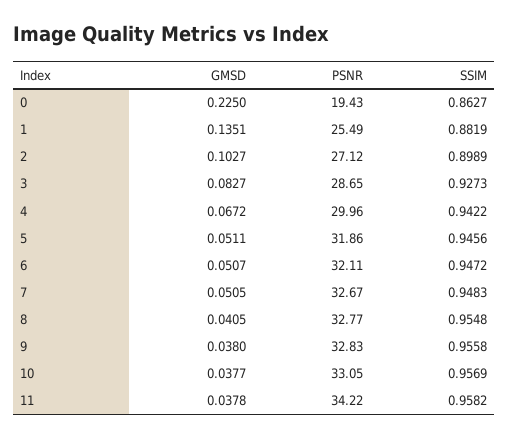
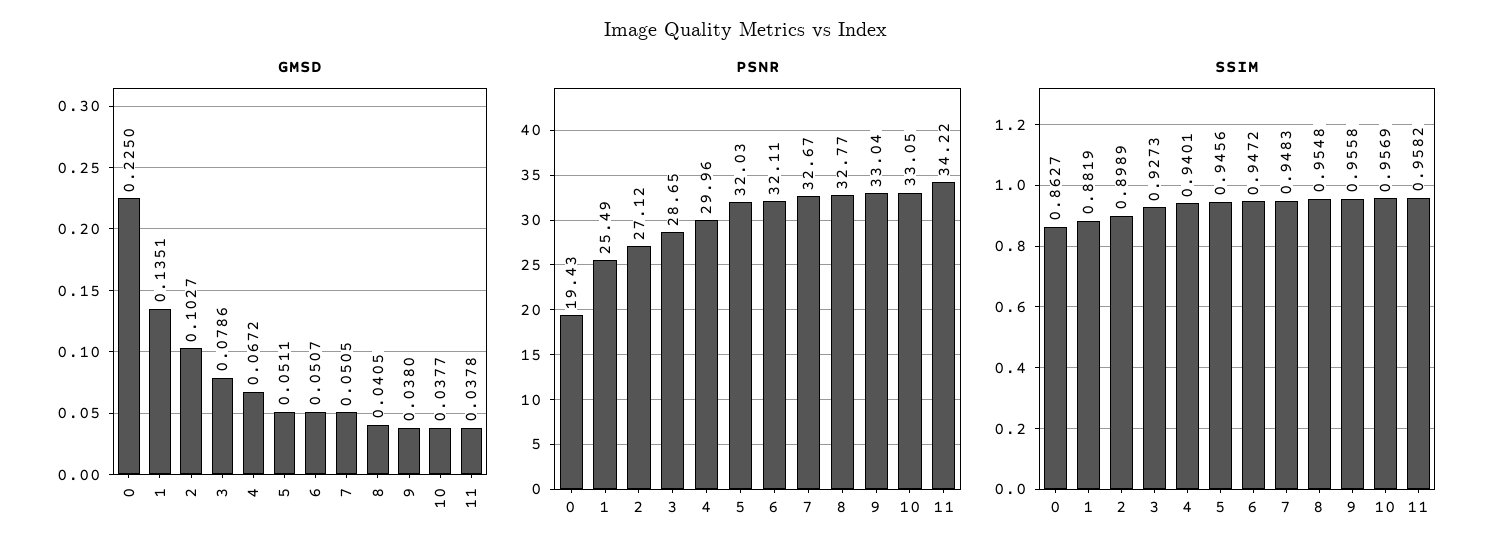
  {
    "GMSD": {
      "0": 0.225,
      "1": 0.1351,
      "2": 0.1027,
-     "3": 0.0827,
+     "3": 0.0786,
      "4": 0.0672,
      "5": 0.0511,
      "6": 0.0507,
      "7": 0.0505,
      "8": 0.0405,
      "9": 0.038,
      "10": 0.0377,
      "11": 0.0378
    },
    "PSNR": {
      "0": 19.43,
      "1": 25.49,
      "2": 27.12,
      "3": 28.65,
      "4": 29.96,
-     "5": 31.86,
+     "5": 32.03,
      "6": 32.11,
      "7": 32.67,
      "8": 32.77,
-     "9": 32.83,
+     "9": 33.04,
      "10": 33.05,
      "11": 34.22
    },
    "SSIM": {
      "0": 0.8627,
      "1": 0.8819,
      "2": 0.8989,
      "3": 0.9273,
-     "4": 0.9422,
+     "4": 0.9401,
      "5": 0.9456,
      "6": 0.9472,
      "7": 0.9483,
      "8": 0.9548,
      "9": 0.9558,
      "10": 0.9569,
      "11": 0.9582
    }
  }

